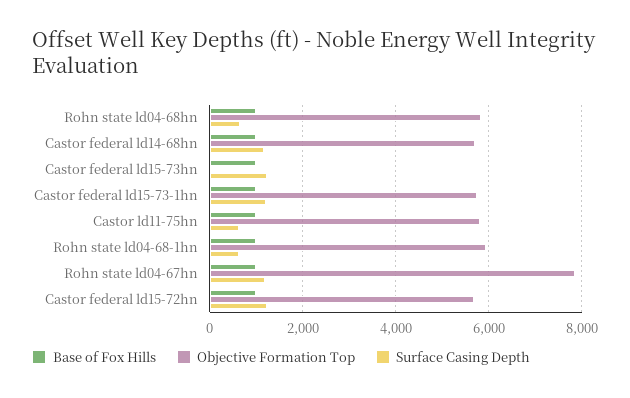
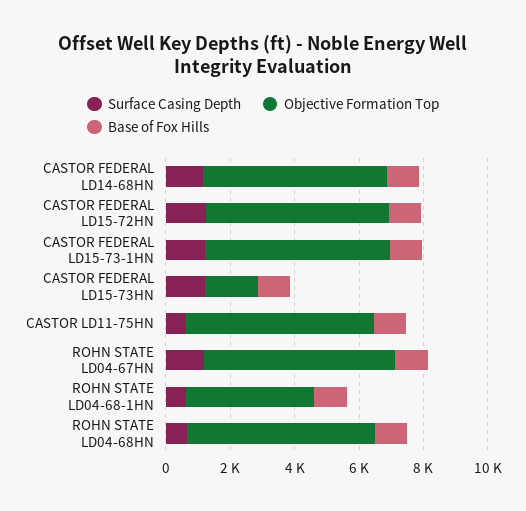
  {
    "Base of Fox Hills": {
      "Rohn state ld04-68hn": 1000,
      "Castor federal ld14-68hn": 1000,
      "Castor federal ld15-73hn": 1000,
      "Castor federal ld15-73-1hn": 1000,
      "Castor ld11-75hn": 1000,
      "Rohn state ld04-68-1hn": 1000,
      "Rohn state ld04-67hn": 1000,
      "Castor federal ld15-72hn": 1000
    },
    "Objective Formation Top": {
      "Rohn state ld04-68hn": 5800,
      "Castor federal ld14-68hn": 5800,
-     "Castor federal ld15-73hn": 0,
+     "Castor federal ld15-73hn": 1500,
      "Castor federal ld15-73-1hn": 5800,
      "Castor ld11-75hn": 5800,
-     "Rohn state ld04-68-1hn": 6000,
+     "Rohn state ld04-68-1hn": 4000,
-     "Rohn state ld04-67hn": 7800,
+     "Rohn state ld04-67hn": 6000,
      "Castor federal ld15-72hn": 5600
    },
    "Surface Casing Depth": {
      "Rohn state ld04-68hn": 600,
      "Castor federal ld14-68hn": 1200,
      "Castor federal ld15-73hn": 1200,
      "Castor federal ld15-73-1hn": 1200,
      "Castor ld11-75hn": 600,
      "Rohn state ld04-68-1hn": 600,
      "Rohn state ld04-67hn": 1200,
      "Castor federal ld15-72hn": 1200
    }
  }

